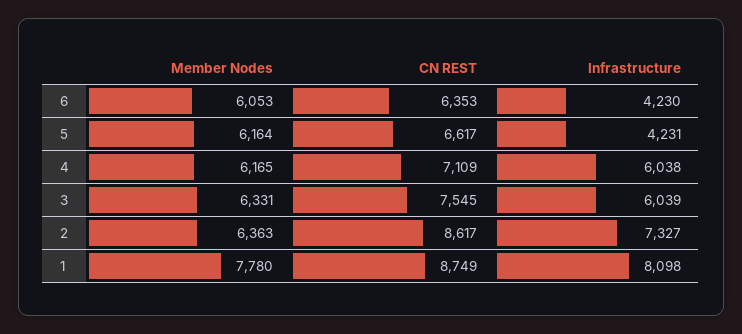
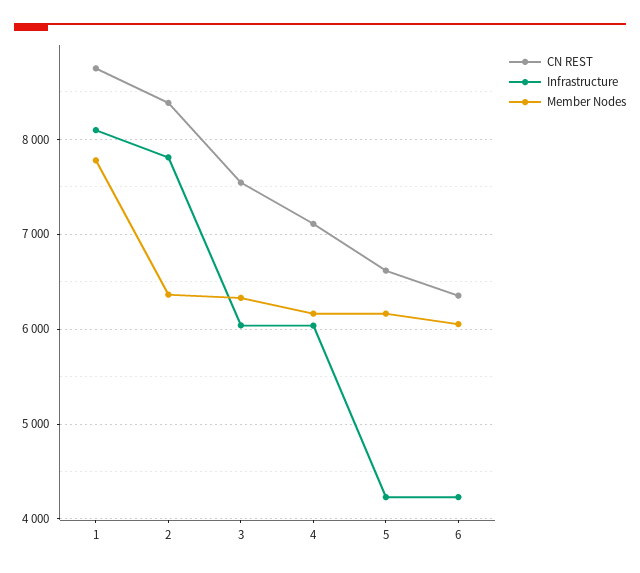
  {
    "Member Nodes": {
      "6": 6053,
      "5": 6164,
      "4": 6165,
      "3": 6331,
      "2": 6363,
      "1": 7780
    },
    "CN REST": {
      "6": 6353,
      "5": 6617,
      "4": 7109,
      "3": 7545,
-     "2": 8617,
+     "2": 8400,
      "1": 8749
    },
    "Infrastructure": {
      "6": 4230,
      "5": 4231,
      "4": 6038,
      "3": 6039,
-     "2": 7327,
+     "2": 7800,
      "1": 8098
    }
  }

